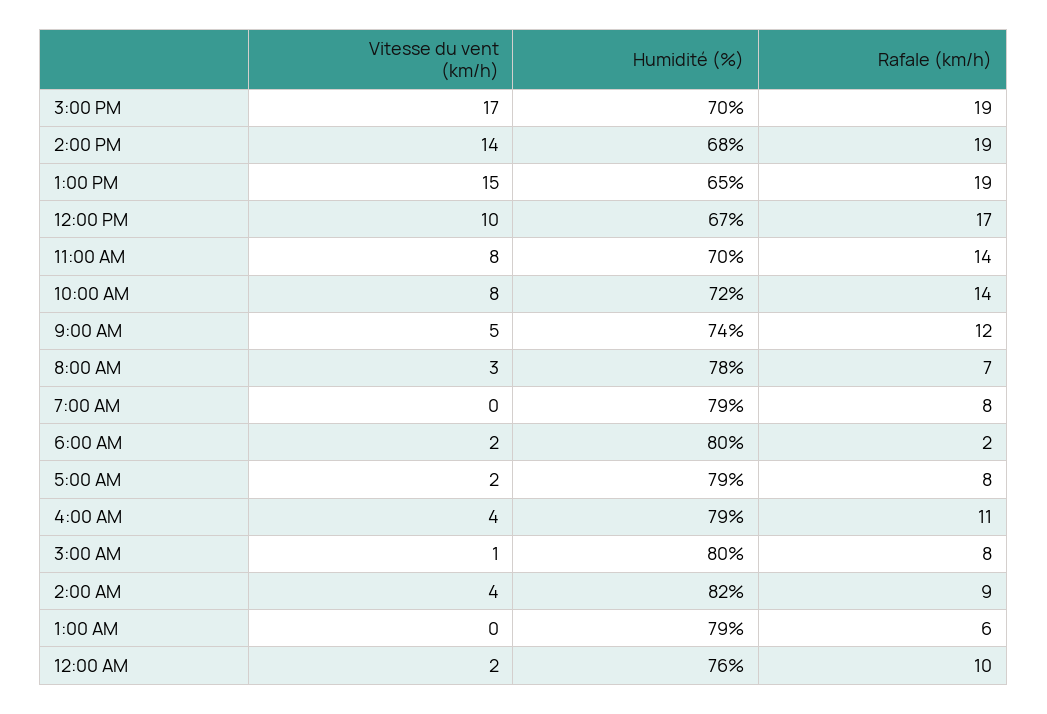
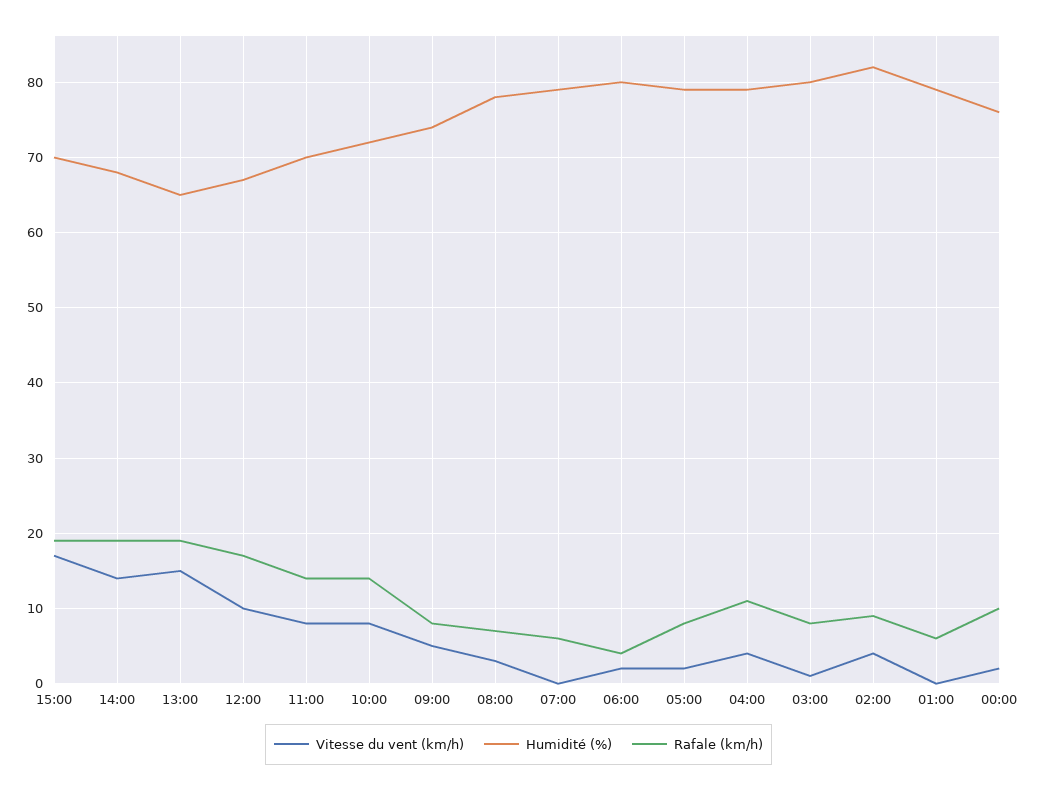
  {
    "Vitesse du vent (km/h)": {
      "3:00 PM": 17,
      "2:00 PM": 14,
      "1:00 PM": 15,
      "12:00 PM": 10,
      "11:00 AM": 8,
      "10:00 AM": 8,
      "9:00 AM": 5,
      "8:00 AM": 3,
      "7:00 AM": 0,
      "6:00 AM": 2,
      "5:00 AM": 2,
      "4:00 AM": 4,
      "3:00 AM": 1,
      "2:00 AM": 4,
      "1:00 AM": 0,
      "12:00 AM": 2
    },
    "Humidité (%)": {
      "3:00 PM": 70,
      "2:00 PM": 68,
      "1:00 PM": 65,
      "12:00 PM": 67,
      "11:00 AM": 70,
      "10:00 AM": 72,
      "9:00 AM": 74,
      "8:00 AM": 78,
      "7:00 AM": 79,
      "6:00 AM": 80,
      "5:00 AM": 79,
      "4:00 AM": 79,
      "3:00 AM": 80,
      "2:00 AM": 82,
      "1:00 AM": 79,
      "12:00 AM": 76
    },
    "Rafale (km/h)": {
      "3:00 PM": 19,
      "2:00 PM": 19,
      "1:00 PM": 19,
      "12:00 PM": 17,
      "11:00 AM": 14,
      "10:00 AM": 14,
-     "9:00 AM": 12,
+     "9:00 AM": 8,
      "8:00 AM": 7,
-     "7:00 AM": 8,
+     "7:00 AM": 6,
-     "6:00 AM": 2,
+     "6:00 AM": 4,
      "5:00 AM": 8,
      "4:00 AM": 11,
      "3:00 AM": 8,
      "2:00 AM": 9,
      "1:00 AM": 6,
      "12:00 AM": 10
    }
  }

